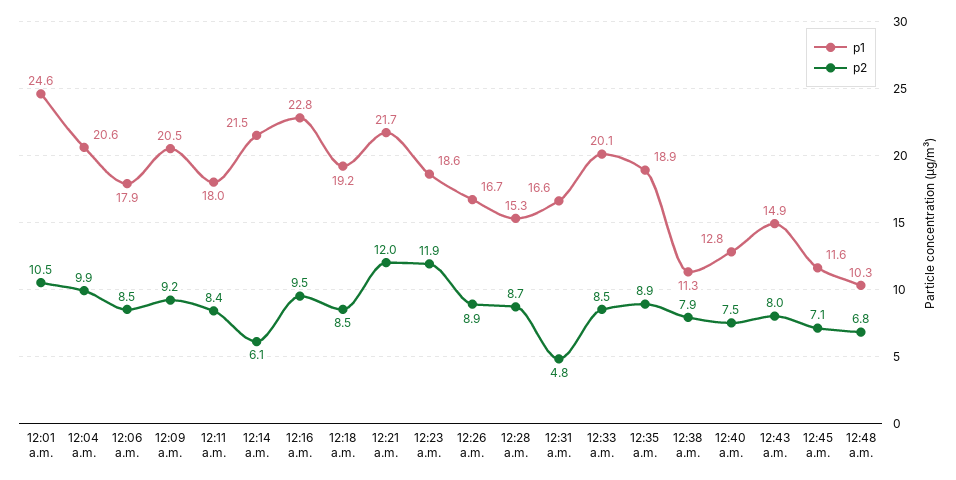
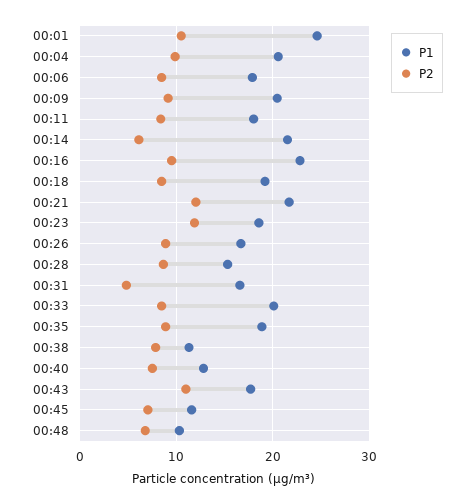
  {
    "p1": {
      "12:01 a.m.": 24.6,
      "12:04 a.m.": 20.6,
      "12:06 a.m.": 17.9,
      "12:09 a.m.": 20.5,
      "12:11 a.m.": 18,
      "12:14 a.m.": 21.5,
      "12:16 a.m.": 22.8,
      "12:18 a.m.": 19.2,
      "12:21 a.m.": 21.7,
      "12:23 a.m.": 18.6,
      "12:26 a.m.": 16.7,
      "12:28 a.m.": 15.3,
      "12:31 a.m.": 16.6,
      "12:33 a.m.": 20.1,
      "12:35 a.m.": 18.9,
      "12:38 a.m.": 11.3,
      "12:40 a.m.": 12.8,
-     "12:43 a.m.": 14.9,
+     "12:43 a.m.": 18,
      "12:45 a.m.": 11.6,
      "12:48 a.m.": 10.3
    },
    "p2": {
      "12:01 a.m.": 10.5,
      "12:04 a.m.": 9.9,
      "12:06 a.m.": 8.5,
      "12:09 a.m.": 9.2,
      "12:11 a.m.": 8.4,
      "12:14 a.m.": 6.1,
      "12:16 a.m.": 9.5,
      "12:18 a.m.": 8.5,
      "12:21 a.m.": 12,
      "12:23 a.m.": 11.9,
      "12:26 a.m.": 8.9,
      "12:28 a.m.": 8.7,
      "12:31 a.m.": 4.8,
      "12:33 a.m.": 8.5,
      "12:35 a.m.": 8.9,
      "12:38 a.m.": 7.9,
      "12:40 a.m.": 7.5,
-     "12:43 a.m.": 8,
+     "12:43 a.m.": 11,
      "12:45 a.m.": 7.1,
      "12:48 a.m.": 6.8
    }
  }

